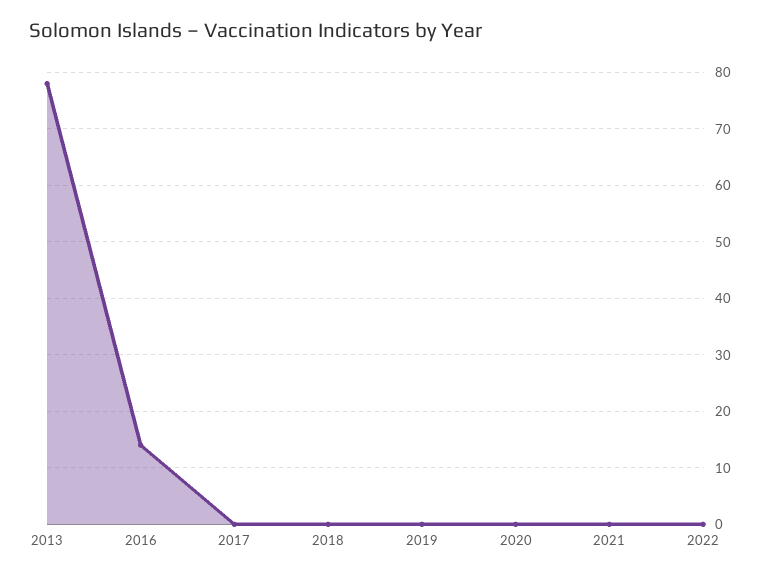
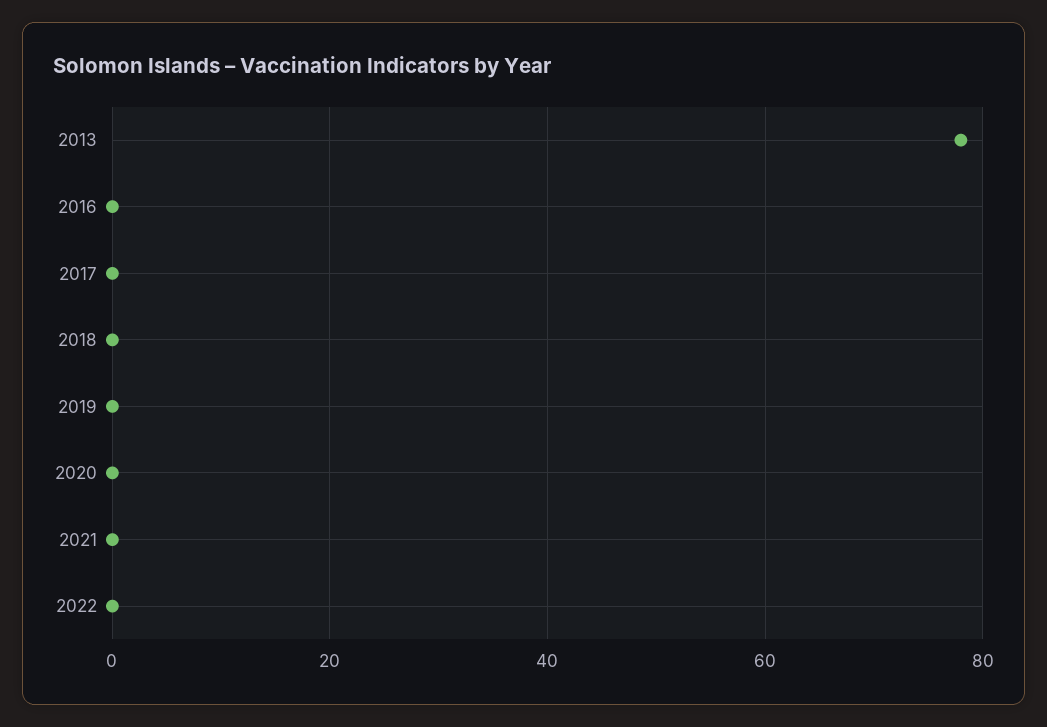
  {
    "2013": 80,
-   "2016": 15,
+   "2016": 0,
    "2017": 0,
    "2018": 0,
    "2019": 0,
    "2020": 0,
    "2021": 0,
    "2022": 0
  }

